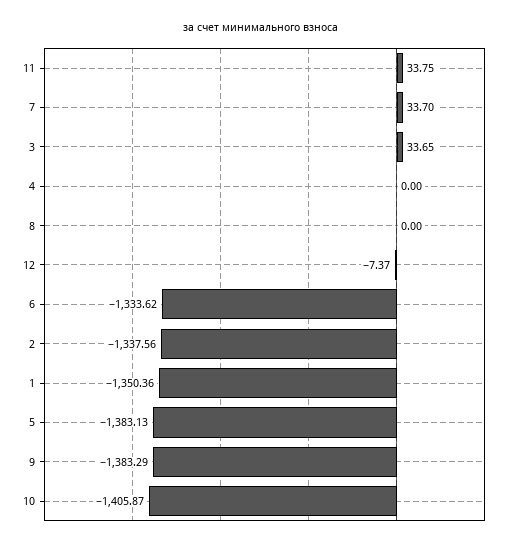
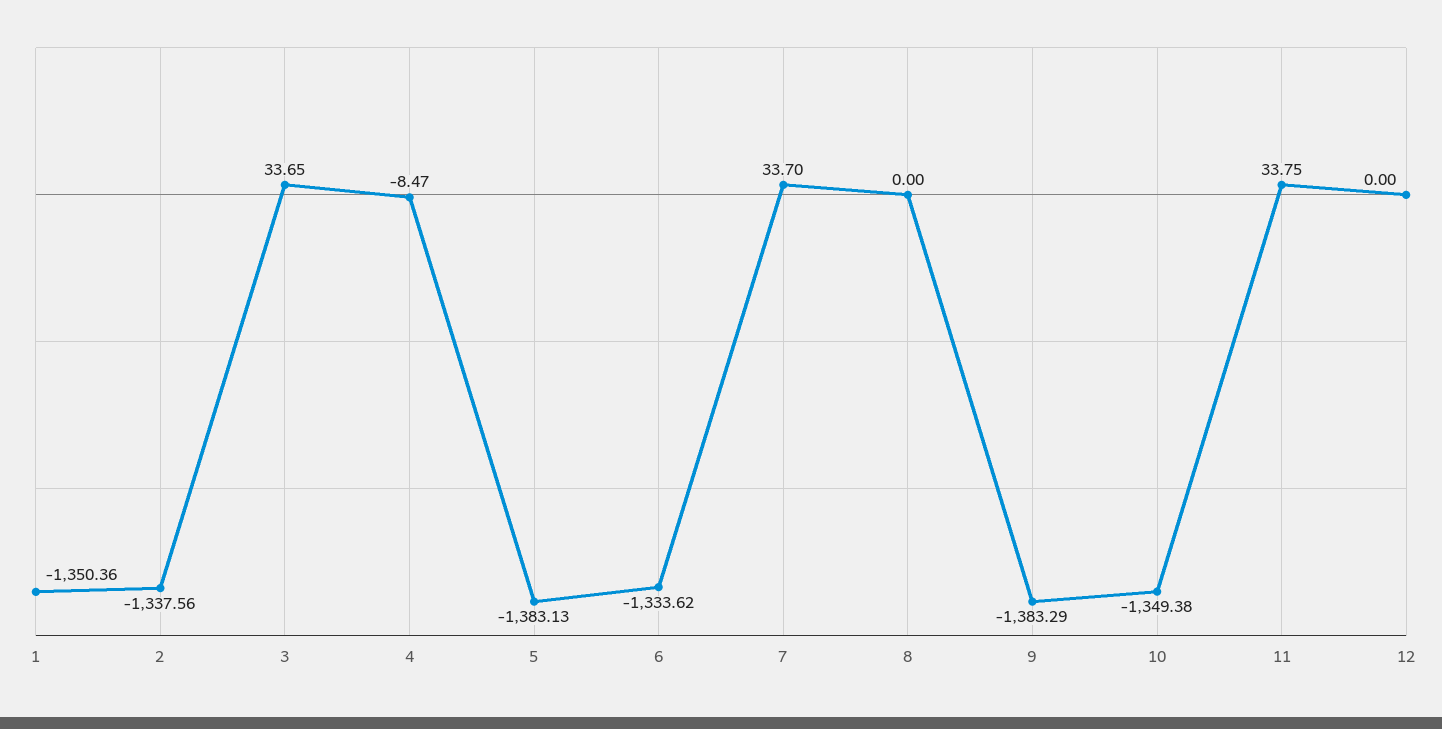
  {
    "11": 33.75,
    "7": 33.7,
    "3": 33.65,
-   "4": 0,
+   "4": -8.47,
    "8": 0,
-   "12": -7.37,
+   "12": 0,
    "6": -1333.62,
    "2": -1337.56,
    "1": -1350.36,
    "5": -1383.13,
    "9": -1383.29,
-   "10": -1405.87
+   "10": -1349.38
  }

